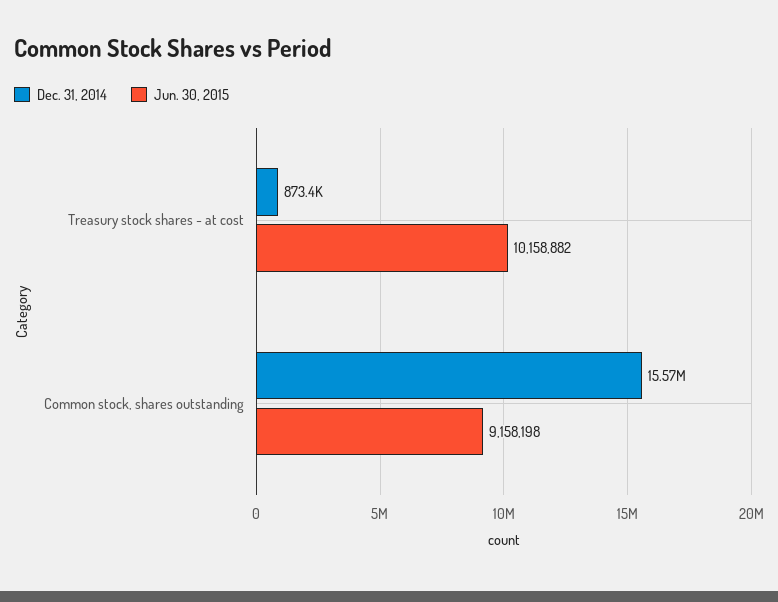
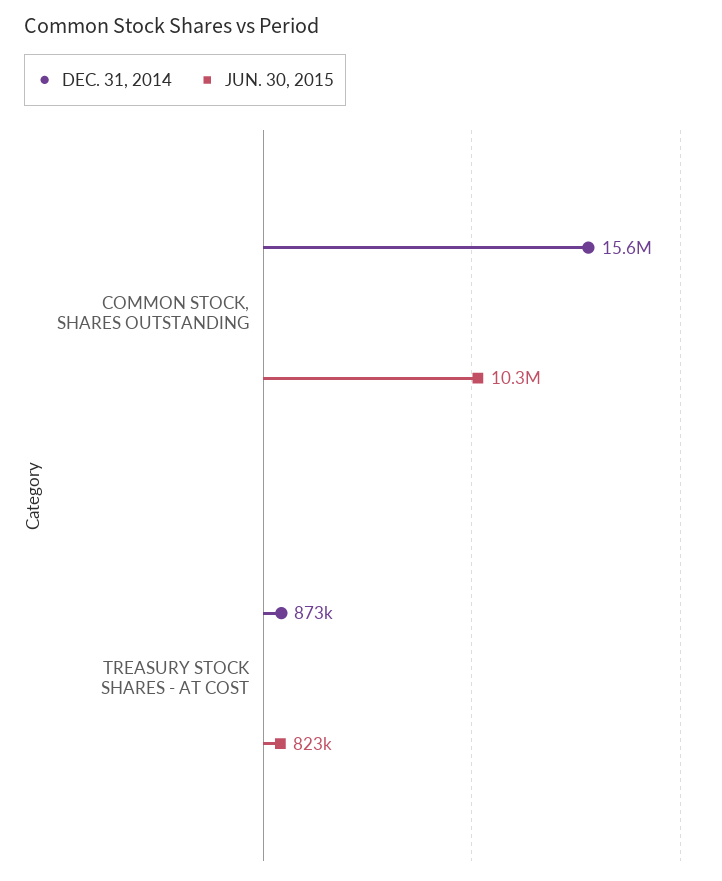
  {
    "Dec. 31, 2014": {
      "Treasury stock shares - at cost": 873400,
      "Common stock, shares outstanding": 15570000
    },
    "Jun. 30, 2015": {
-     "Treasury stock shares - at cost": 10158882,
+     "Treasury stock shares - at cost": 823000,
-     "Common stock, shares outstanding": 9158198
+     "Common stock, shares outstanding": 10300000
    }
  }

